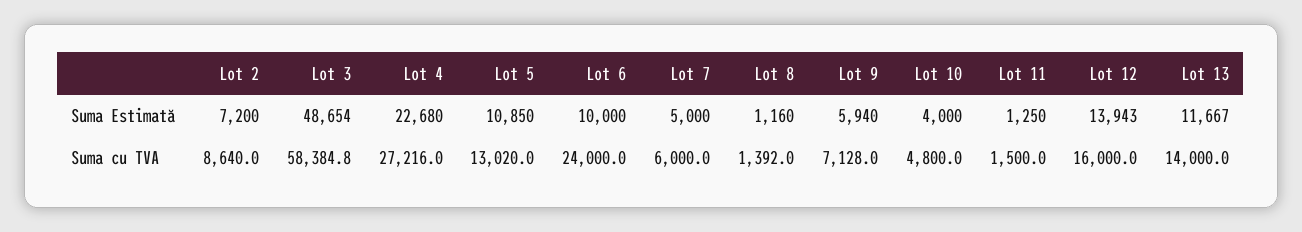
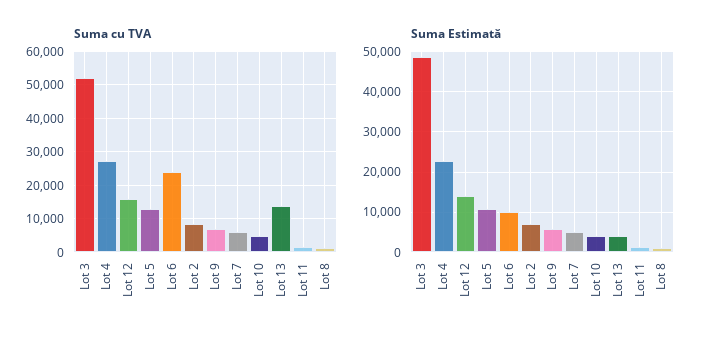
  {
    "Suma Estimată": {
      "Lot 2": 7200,
      "Lot 3": 48654,
      "Lot 4": 22680,
      "Lot 5": 10850,
      "Lot 6": 10000,
      "Lot 7": 5000,
      "Lot 8": 1160,
      "Lot 9": 5940,
      "Lot 10": 4000,
      "Lot 11": 1250,
      "Lot 12": 13943,
-     "Lot 13": 11667
+     "Lot 13": 4000
    },
    "Suma cu TVA": {
      "Lot 2": 8640,
-     "Lot 3": 58384.8,
+     "Lot 3": 52000,
      "Lot 4": 27216,
      "Lot 5": 13020,
      "Lot 6": 24000,
      "Lot 7": 6000,
      "Lot 8": 1392,
      "Lot 9": 7128,
      "Lot 10": 4800,
      "Lot 11": 1500,
      "Lot 12": 16000,
      "Lot 13": 14000
    }
  }

